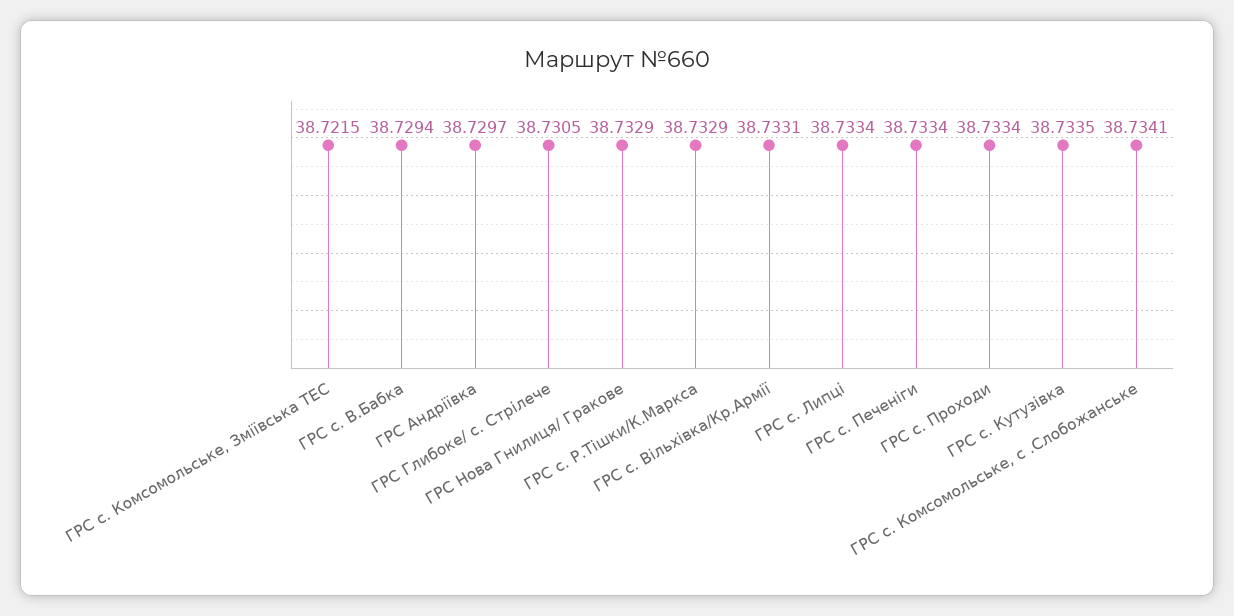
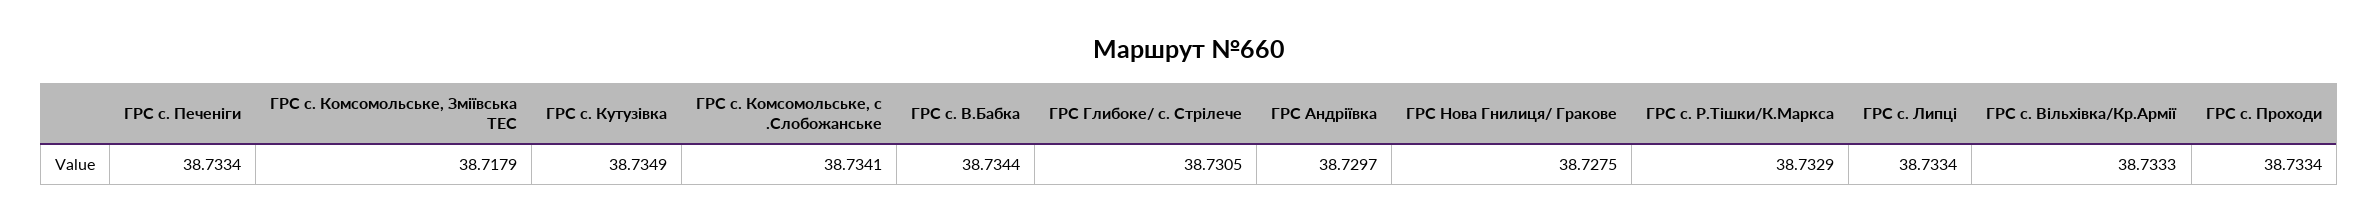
  {
-   "ГРС с. Комсомольське, Зміївська ТЕС": 38.7215,
+   "ГРС с. Комсомольське, Зміївська ТЕС": 38.7179,
-   "ГРС с. В.Бабка": 38.7294,
+   "ГРС с. В.Бабка": 38.7344,
    "ГРС Андрiївка": 38.7297,
    "ГРС Глибоке/ с. Стрiлече": 38.7305,
-   "ГРС Нова Гнилиця/ Гракове": 38.7329,
+   "ГРС Нова Гнилиця/ Гракове": 38.7275,
    "ГРС с. Р.Тiшки/К.Маркса": 38.7329,
-   "ГРС с. Вiльхiвка/Кр.Армії": 38.7331,
+   "ГРС с. Вiльхiвка/Кр.Армії": 38.7333,
    "ГРС с. Липцi": 38.7334,
    "ГРС с. Печенiги": 38.7334,
    "ГРС с. Проходи": 38.7334,
-   "ГРС с. Кутузiвка": 38.7335,
+   "ГРС с. Кутузiвка": 38.7349,
    "ГРС с. Комсомольське, с .Слобожанське": 38.7341
  }

